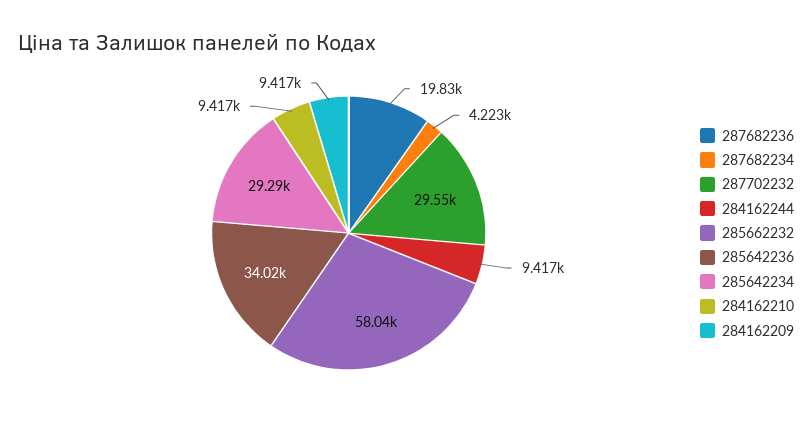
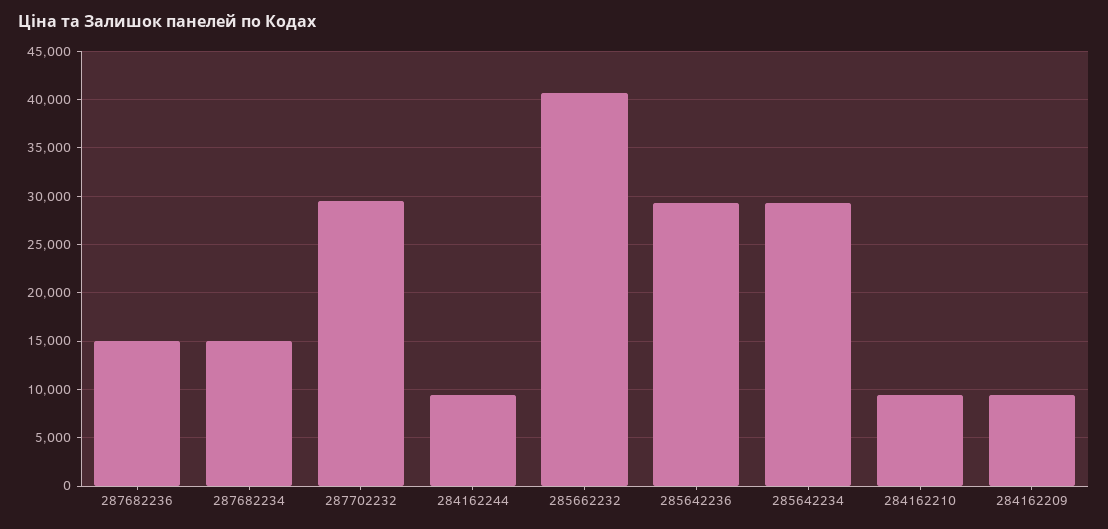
  {
-   "287682236": 19830,
+   "287682236": 15000,
-   "287682234": 4223,
+   "287682234": 15000,
    "287702232": 29550,
    "284162244": 9417,
-   "285662232": 58040,
+   "285662232": 41000,
-   "285642236": 34020,
+   "285642236": 29000,
    "285642234": 29290,
    "284162210": 9417,
    "284162209": 9417
  }

